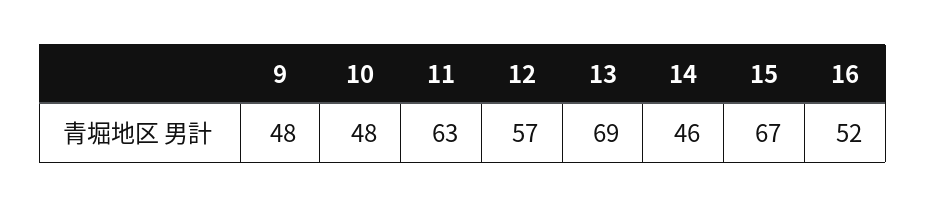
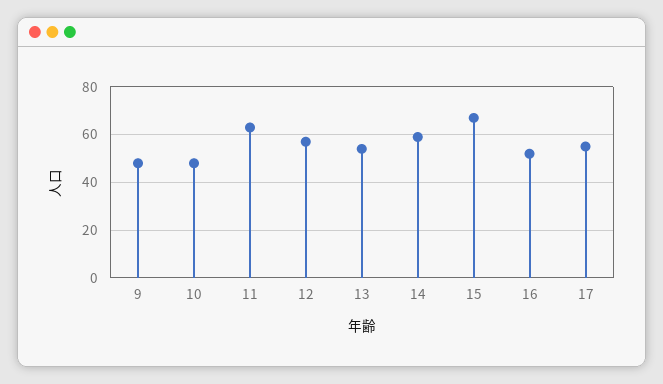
  {
    "9": 48,
    "10": 48,
    "11": 63,
    "12": 57,
-   "13": 69,
+   "13": 55,
-   "14": 46,
+   "14": 60,
    "15": 67,
-   "16": 52
+   "16": 52,
+   "17": 55
  }

